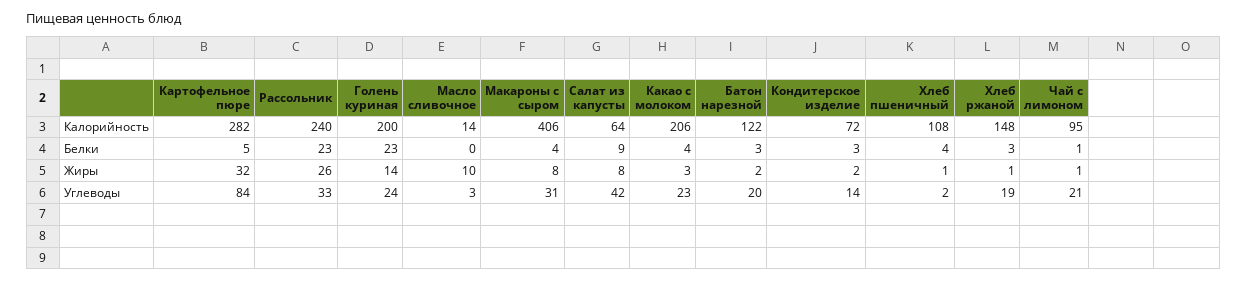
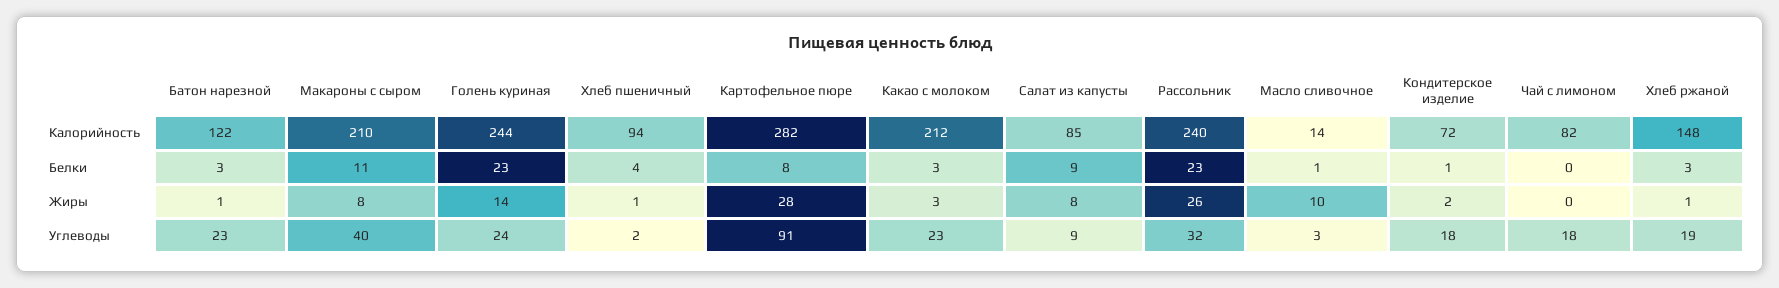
  {
    "Картофельное пюре": {
      "Калорийность": 282,
-     "Белки": 5,
+     "Белки": 8,
-     "Жиры": 32,
+     "Жиры": 28,
-     "Углеводы": 84
+     "Углеводы": 91
    },
    "Рассольник": {
      "Калорийность": 240,
      "Белки": 23,
      "Жиры": 26,
-     "Углеводы": 33
+     "Углеводы": 32
    },
    "Голень куриная": {
-     "Калорийность": 200,
+     "Калорийность": 244,
      "Белки": 23,
      "Жиры": 14,
      "Углеводы": 24
    },
    "Масло сливочное": {
      "Калорийность": 14,
-     "Белки": 0,
+     "Белки": 1,
      "Жиры": 10,
      "Углеводы": 3
    },
    "Макароны с сыром": {
-     "Калорийность": 406,
+     "Калорийность": 210,
-     "Белки": 4,
+     "Белки": 11,
      "Жиры": 8,
-     "Углеводы": 31
+     "Углеводы": 40
    },
    "Салат из капусты": {
-     "Калорийность": 64,
+     "Калорийность": 85,
      "Белки": 9,
      "Жиры": 8,
-     "Углеводы": 42
+     "Углеводы": 9
    },
    "Какао с молоком": {
-     "Калорийность": 206,
+     "Калорийность": 212,
-     "Белки": 4,
+     "Белки": 3,
      "Жиры": 3,
      "Углеводы": 23
    },
    "Батон нарезной": {
      "Калорийность": 122,
      "Белки": 3,
-     "Жиры": 2,
+     "Жиры": 1,
-     "Углеводы": 20
+     "Углеводы": 23
    },
    "Кондитерское изделие": {
      "Калорийность": 72,
-     "Белки": 3,
+     "Белки": 1,
      "Жиры": 2,
-     "Углеводы": 14
+     "Углеводы": 18
    },
    "Хлеб пшеничный": {
-     "Калорийность": 108,
+     "Калорийность": 94,
      "Белки": 4,
      "Жиры": 1,
      "Углеводы": 2
    },
    "Хлеб ржаной": {
      "Калорийность": 148,
      "Белки": 3,
      "Жиры": 1,
      "Углеводы": 19
    },
    "Чай с лимоном": {
-     "Калорийность": 95,
+     "Калорийность": 82,
-     "Белки": 1,
+     "Белки": 0,
-     "Жиры": 1,
+     "Жиры": 0,
-     "Углеводы": 21
+     "Углеводы": 18
    }
  }

